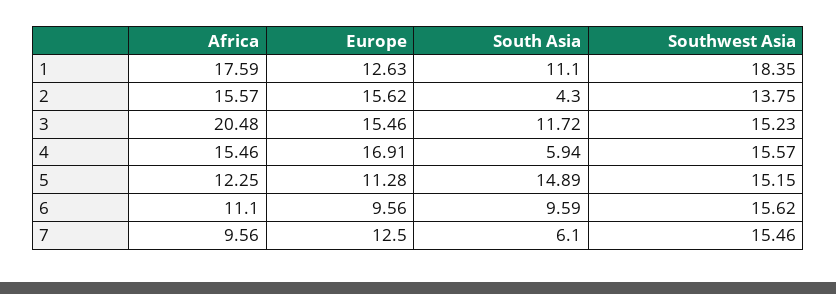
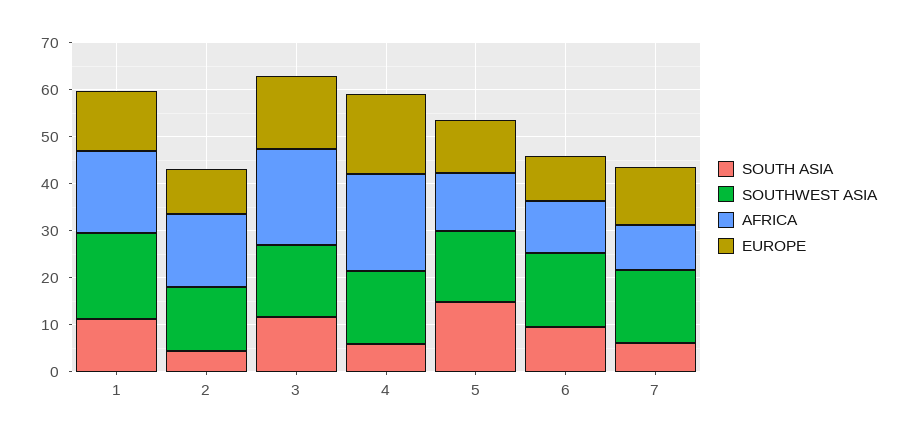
  {
    "Africa": {
      "1": 17.59,
      "2": 15.57,
      "3": 20.48,
-     "4": 15.46,
+     "4": 20,
      "5": 12.25,
      "6": 11.1,
      "7": 9.56
    },
    "Europe": {
      "1": 12.63,
-     "2": 15.62,
+     "2": 10,
      "3": 15.46,
      "4": 16.91,
      "5": 11.28,
      "6": 9.56,
      "7": 12.5
    },
    "South Asia": {
      "1": 11.1,
      "2": 4.3,
      "3": 11.72,
      "4": 5.94,
      "5": 14.89,
      "6": 9.59,
      "7": 6.1
    },
    "Southwest Asia": {
      "1": 18.35,
      "2": 13.75,
      "3": 15.23,
      "4": 15.57,
      "5": 15.15,
      "6": 15.62,
      "7": 15.46
    }
  }

